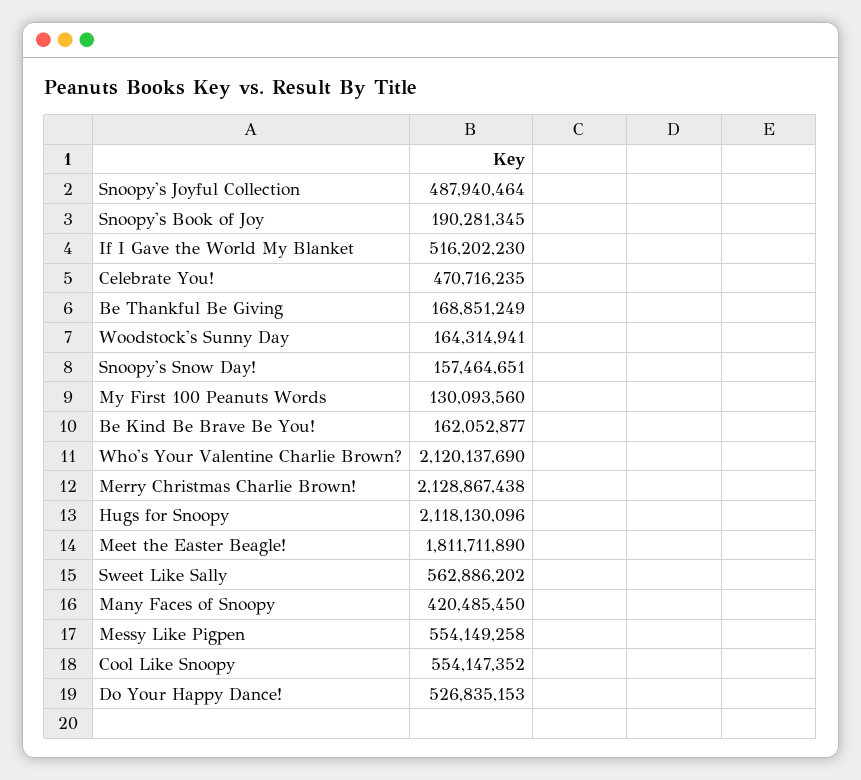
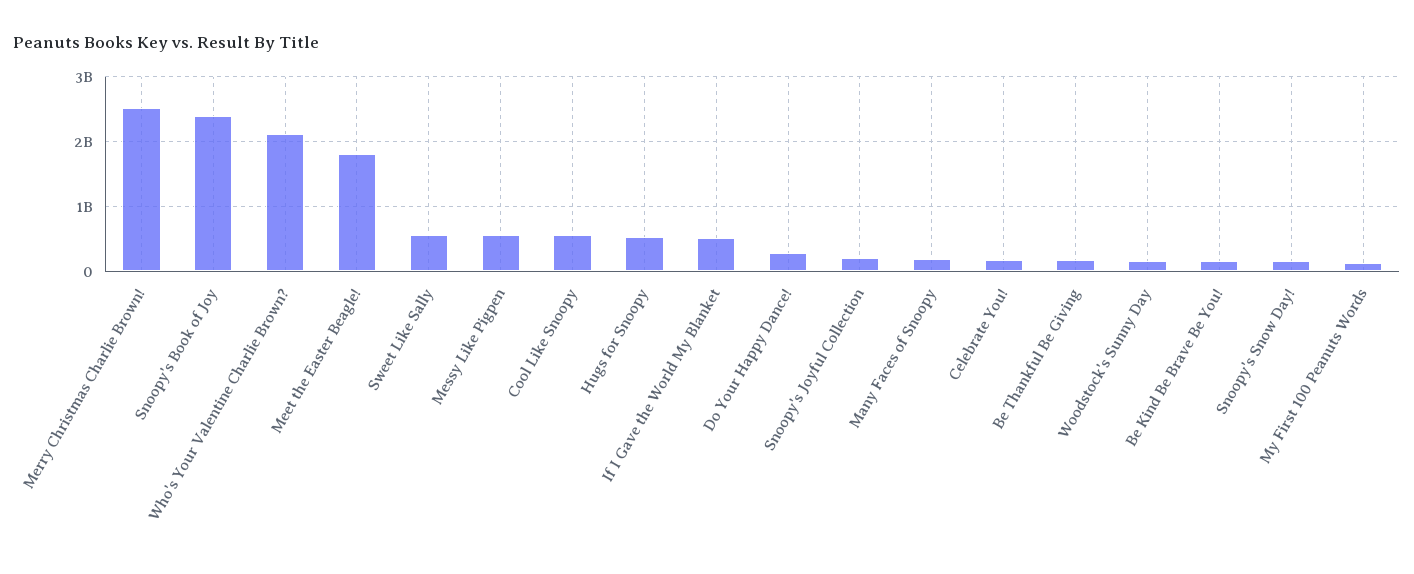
  {
-   "Snoopy's Joyful Collection": 487940464,
+   "Snoopy's Joyful Collection": 200000000,
-   "Snoopy's Book of Joy": 190281345,
+   "Snoopy's Book of Joy": 2400000000,
    "If I Gave the World My Blanket": 516202230,
-   "Celebrate You!": 470716235,
+   "Celebrate You!": 200000000,
    "Be Thankful Be Giving": 168851249,
    "Woodstock's Sunny Day": 164314941,
    "Snoopy's Snow Day!": 157464651,
    "My First 100 Peanuts Words": 130093560,
    "Be Kind Be Brave Be You!": 162052877,
    "Who's Your Valentine Charlie Brown?": 2120137690,
-   "Merry Christmas Charlie Brown!": 2128867438,
+   "Merry Christmas Charlie Brown!": 2500000000,
-   "Hugs for Snoopy": 2118130096,
+   "Hugs for Snoopy": 500000000,
    "Meet the Easter Beagle!": 1811711890,
    "Sweet Like Sally": 562886202,
-   "Many Faces of Snoopy": 420485450,
+   "Many Faces of Snoopy": 200000000,
    "Messy Like Pigpen": 554149258,
    "Cool Like Snoopy": 554147352,
-   "Do Your Happy Dance!": 526835153
+   "Do Your Happy Dance!": 300000000
  }

